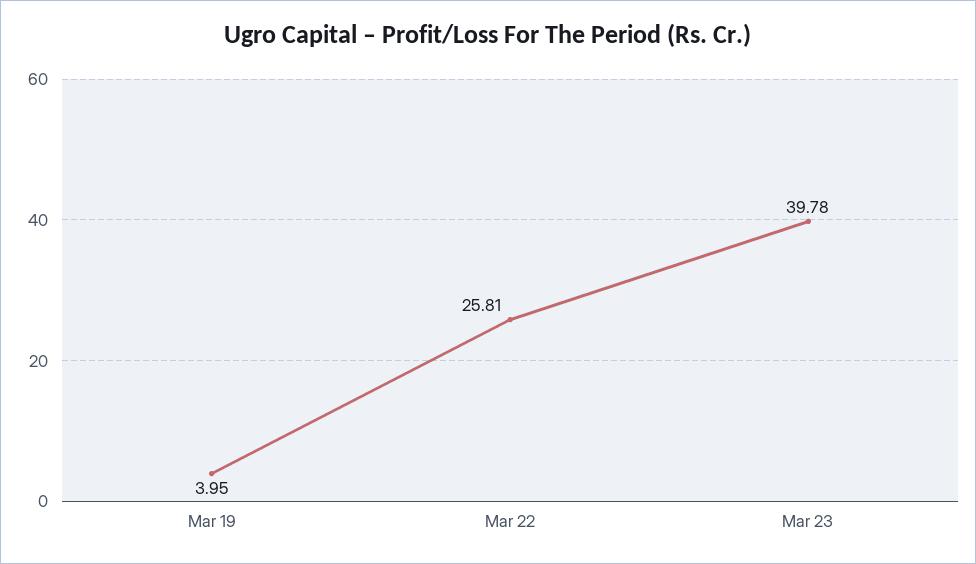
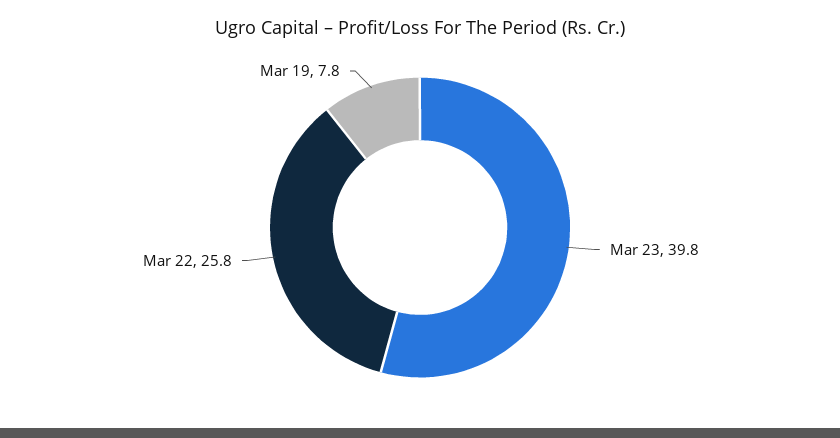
  {
-   "Mar 19": 3.95,
+   "Mar 19": 7.8,
    "Mar 22": 25.81,
    "Mar 23": 39.78
  }

